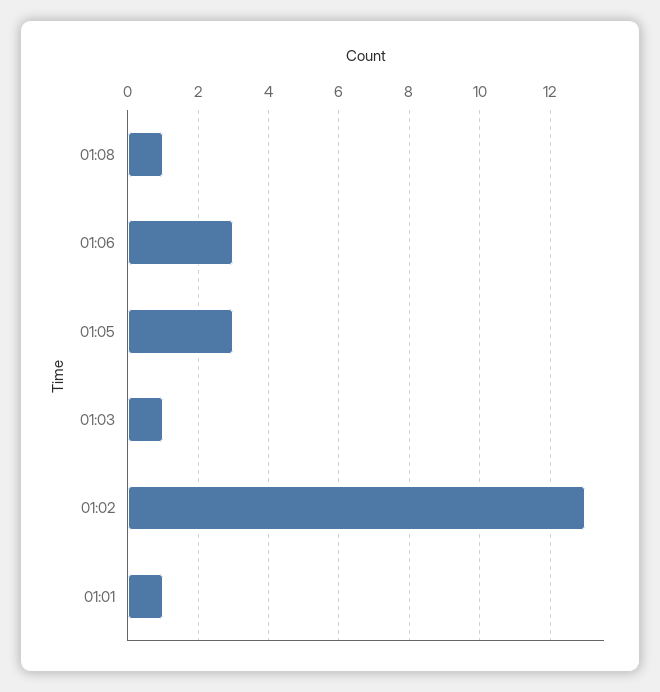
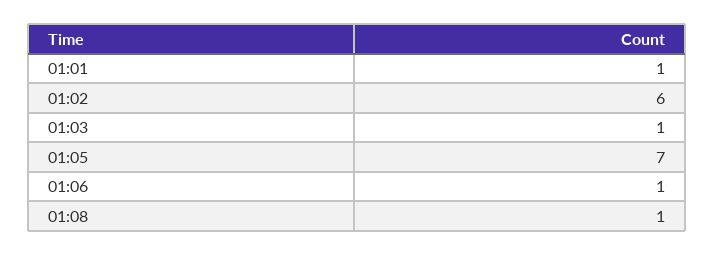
  {
    "01:08": 1,
-   "01:06": 3,
+   "01:06": 1,
-   "01:05": 3,
+   "01:05": 7,
    "01:03": 1,
-   "01:02": 13,
+   "01:02": 6,
    "01:01": 1
  }

